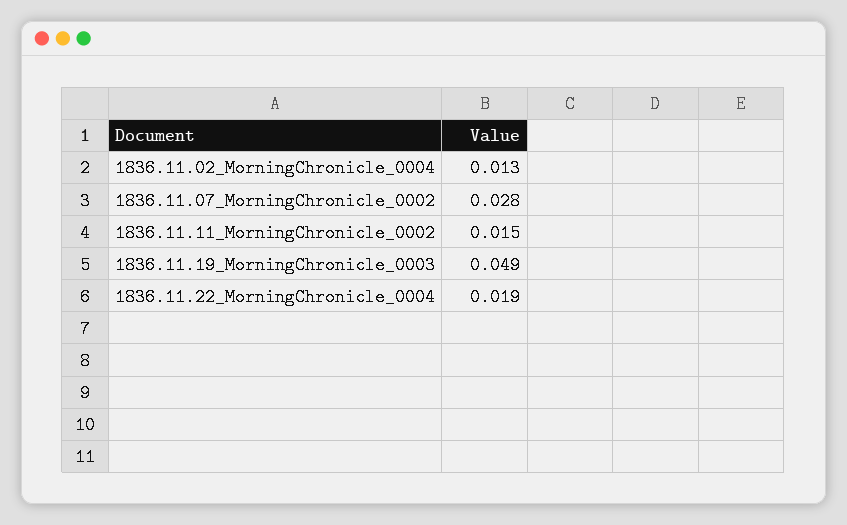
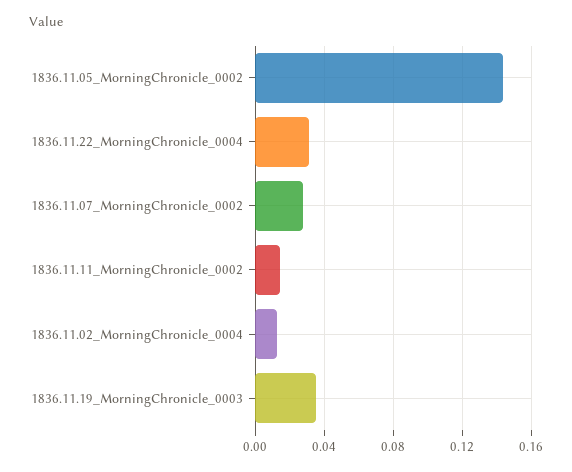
  {
    "1836.11.02_MorningChronicle_0004": 0.013,
    "1836.11.07_MorningChronicle_0002": 0.028,
    "1836.11.11_MorningChronicle_0002": 0.015,
-   "1836.11.19_MorningChronicle_0003": 0.049,
+   "1836.11.19_MorningChronicle_0003": 0.035,
-   "1836.11.22_MorningChronicle_0004": 0.019
+   "1836.11.22_MorningChronicle_0004": 0.03,
+   "1836.11.05_MorningChronicle_0002": 0.145
  }

